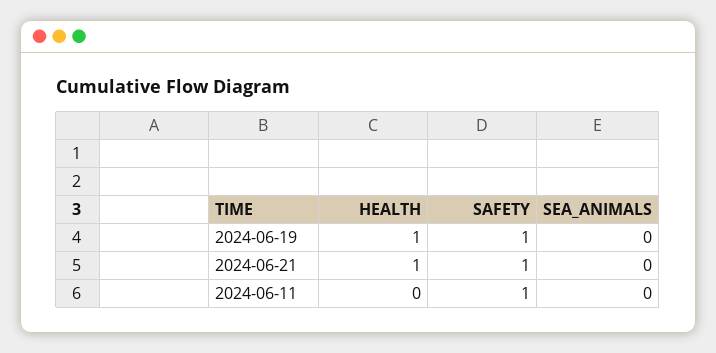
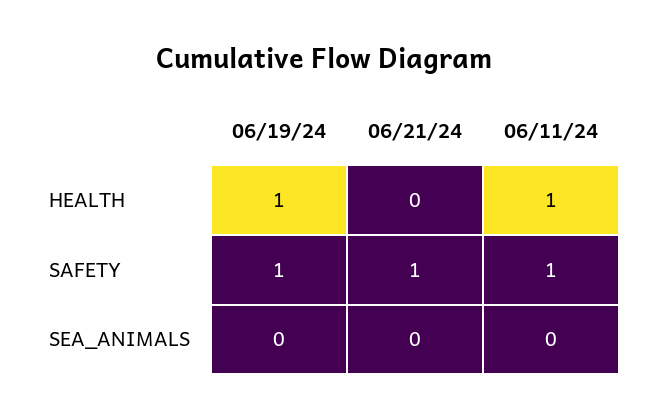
  {
    "HEALTH": {
      "2024-06-19": 1,
-     "2024-06-21": 1,
+     "2024-06-21": 0,
-     "2024-06-11": 0
+     "2024-06-11": 1
    },
    "SAFETY": {
      "2024-06-19": 1,
      "2024-06-21": 1,
      "2024-06-11": 1
    },
    "SEA_ANIMALS": {
      "2024-06-19": 0,
      "2024-06-21": 0,
      "2024-06-11": 0
    }
  }

